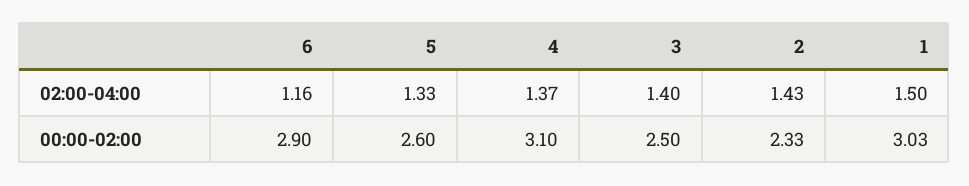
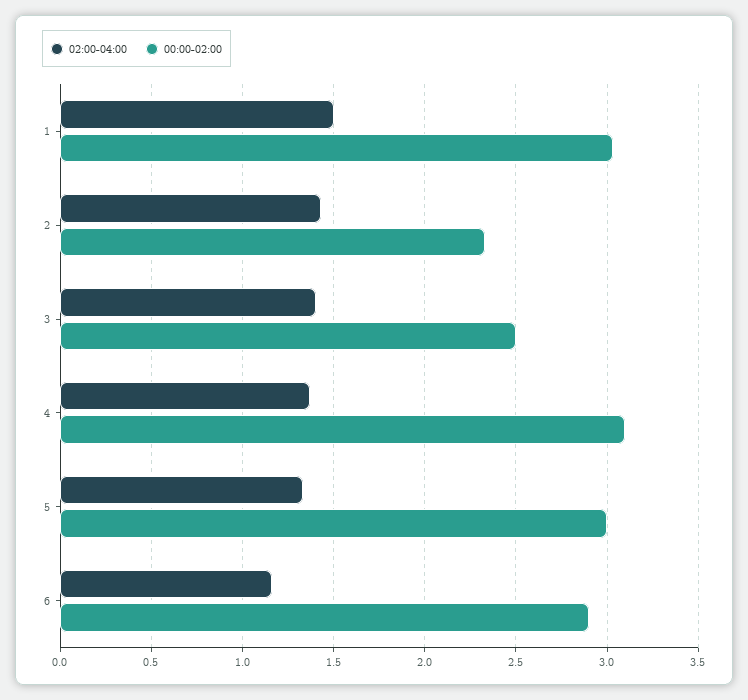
  {
    "02:00-04:00": {
      "6": 1.16,
      "5": 1.33,
      "4": 1.37,
      "3": 1.4,
      "2": 1.43,
      "1": 1.5
    },
    "00:00-02:00": {
      "6": 2.9,
-     "5": 2.6,
+     "5": 3,
      "4": 3.1,
      "3": 2.5,
      "2": 2.33,
      "1": 3.03
    }
  }

